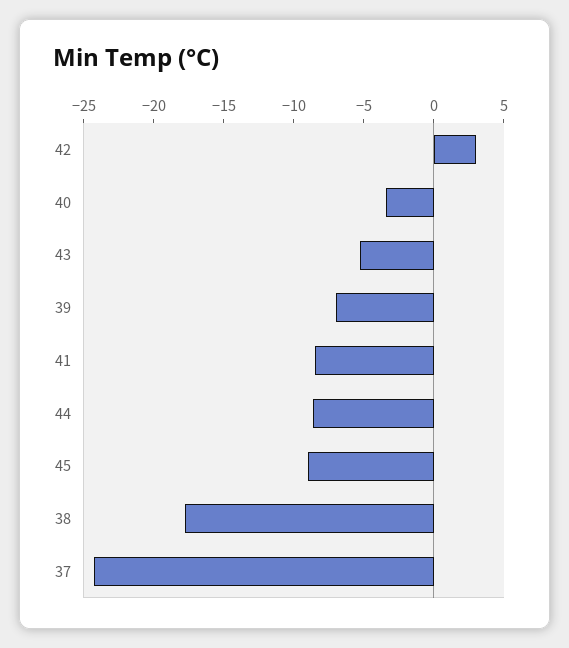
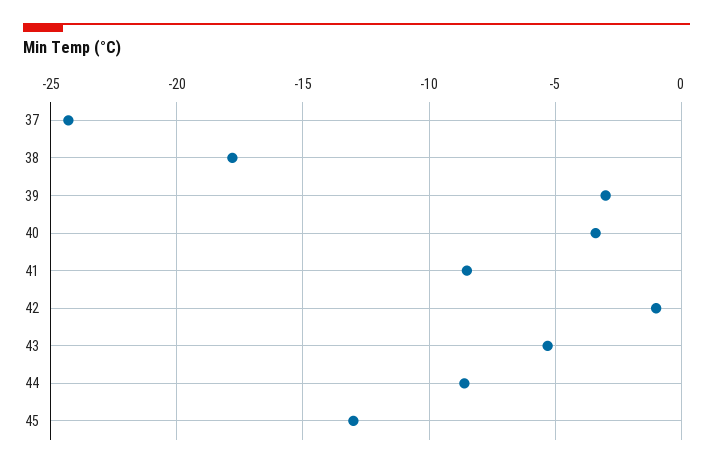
  {
-   "42": 3,
+   "42": -1,
    "40": -3.5,
    "43": -5.5,
-   "39": -7,
+   "39": -3,
    "41": -8.5,
    "44": -8.5,
-   "45": -9,
+   "45": -13,
    "38": -18,
    "37": -24.5
  }

